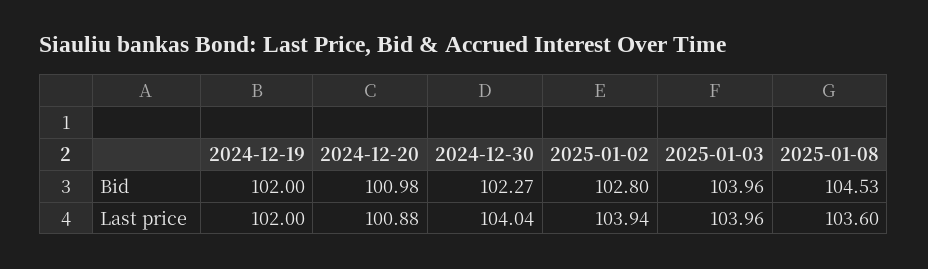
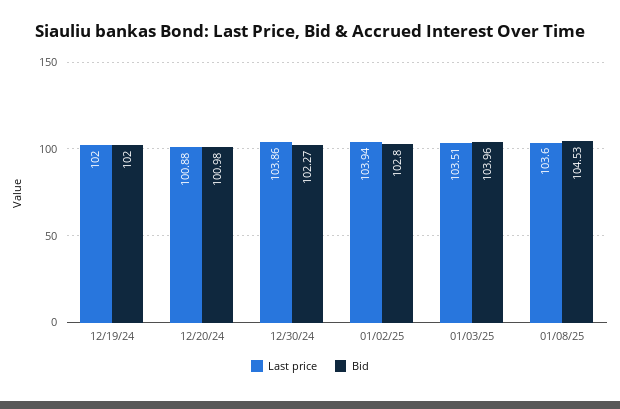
  {
    "Bid": {
      "2024-12-19": 102,
      "2024-12-20": 100.98,
      "2024-12-30": 102.27,
      "2025-01-02": 102.8,
      "2025-01-03": 103.96,
      "2025-01-08": 104.53
    },
    "Last price": {
      "2024-12-19": 102,
      "2024-12-20": 100.88,
-     "2024-12-30": 104.04,
+     "2024-12-30": 103.86,
      "2025-01-02": 103.94,
-     "2025-01-03": 103.96,
+     "2025-01-03": 103.51,
      "2025-01-08": 103.6
    }
  }

